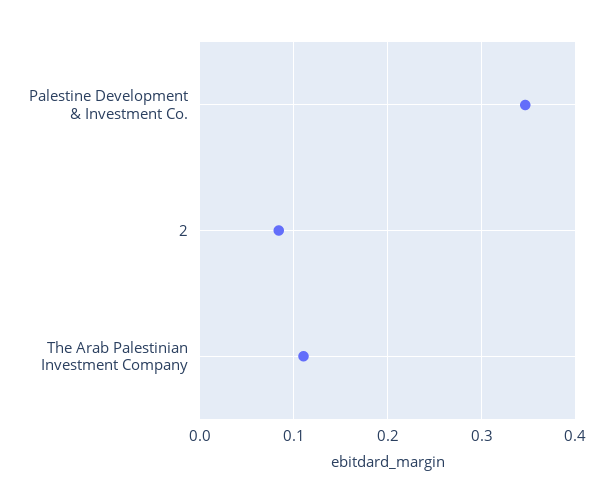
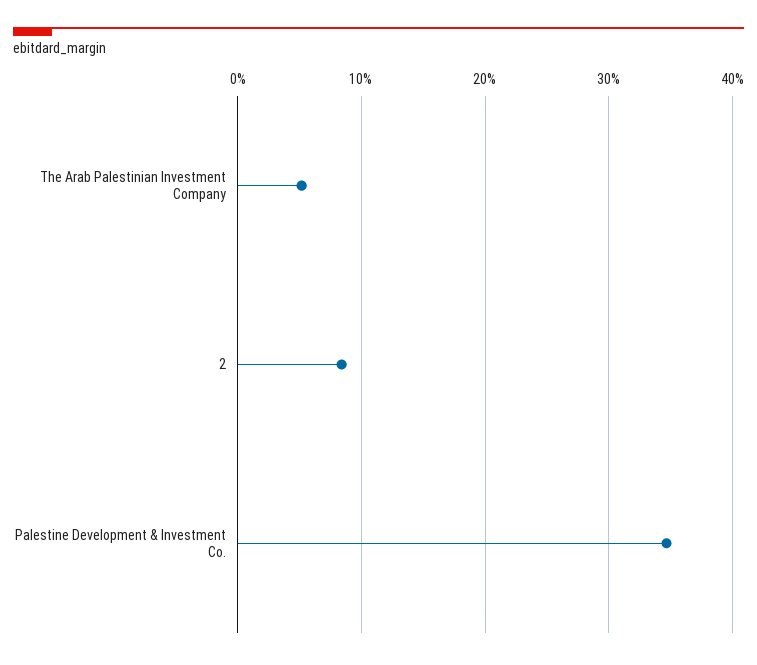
  {
    "Palestine Development & Investment Co.": 0.35,
    "2": 0.08,
-   "The Arab Palestinian Investment Company": 0.11
+   "The Arab Palestinian Investment Company": 0.05
  }

